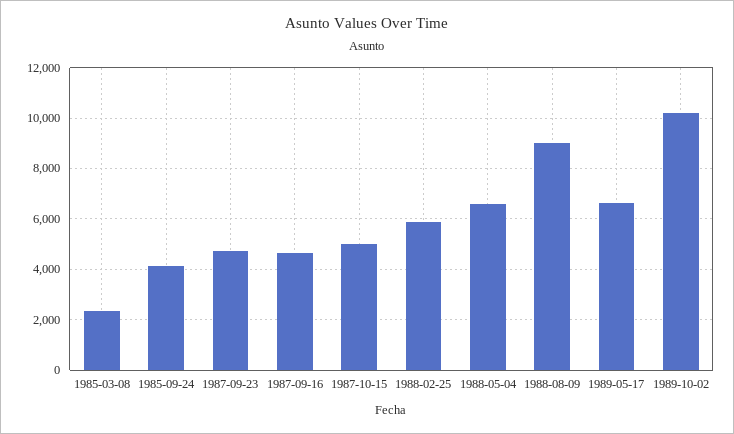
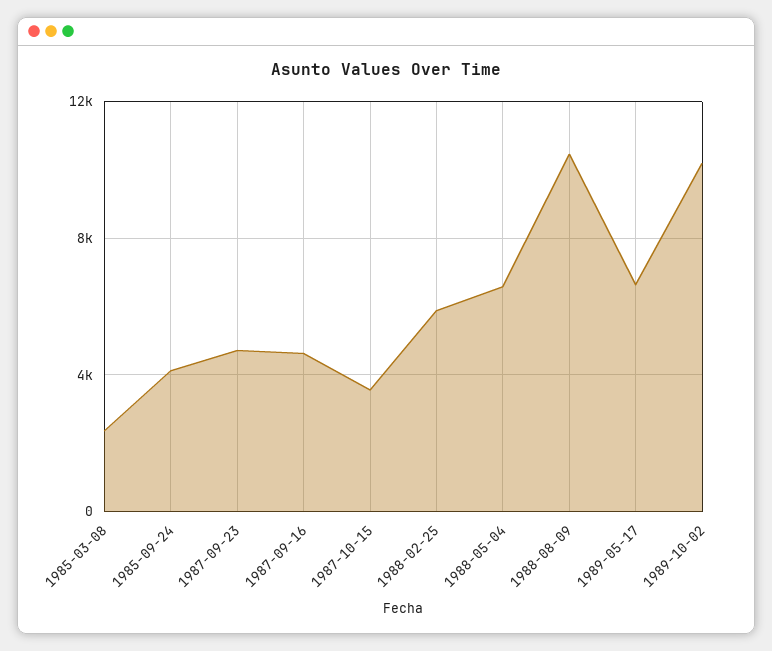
  {
    "1985-03-08": 2250,
    "1985-09-24": 4250,
    "1987-09-23": 4750,
    "1987-09-16": 4750,
-   "1987-10-15": 5000,
+   "1987-10-15": 3500,
    "1988-02-25": 6000,
    "1988-05-04": 6500,
-   "1988-08-09": 9000,
+   "1988-08-09": 10500,
    "1989-05-17": 6750,
    "1989-10-02": 10250
  }

